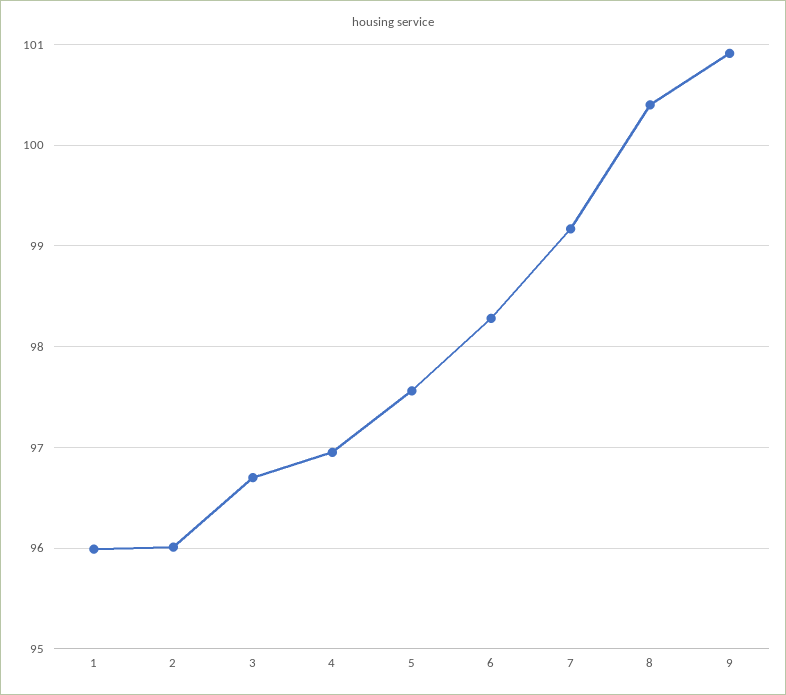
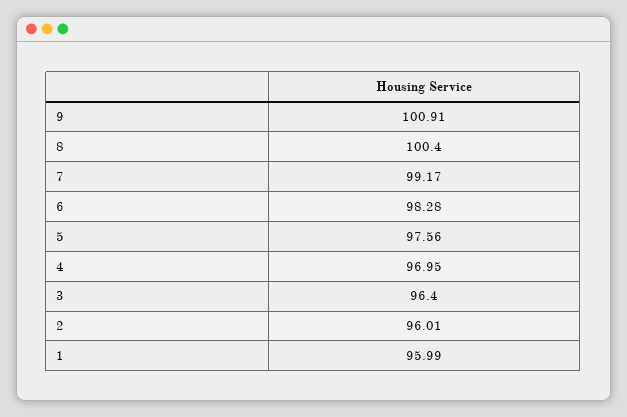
  {
    "1": 95.99,
    "2": 96.01,
-   "3": 96.7,
+   "3": 96.4,
    "4": 96.95,
    "5": 97.56,
    "6": 98.28,
    "7": 99.17,
    "8": 100.4,
    "9": 100.91
  }

